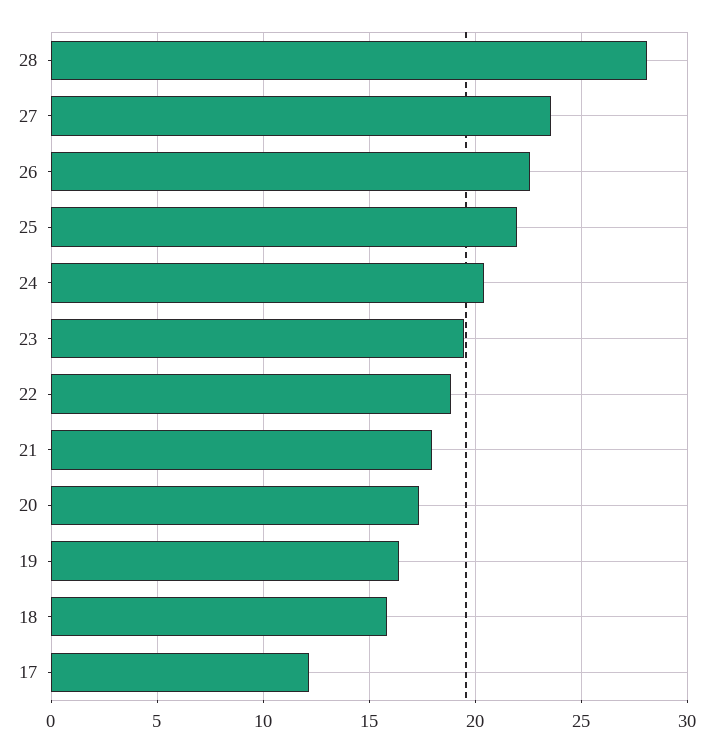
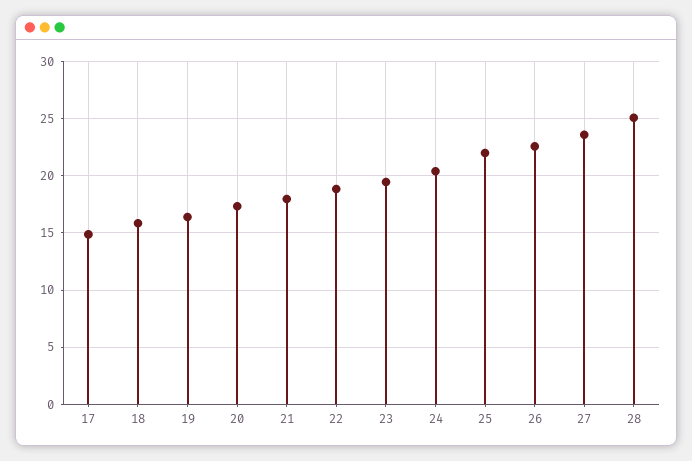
  {
-   "28": 28,
+   "28": 25,
    "27": 23.5,
    "26": 22.5,
    "25": 22,
    "24": 20.5,
    "23": 19.5,
    "22": 19,
    "21": 18,
    "20": 17.5,
    "19": 16.5,
    "18": 16,
-   "17": 12
+   "17": 15
  }

